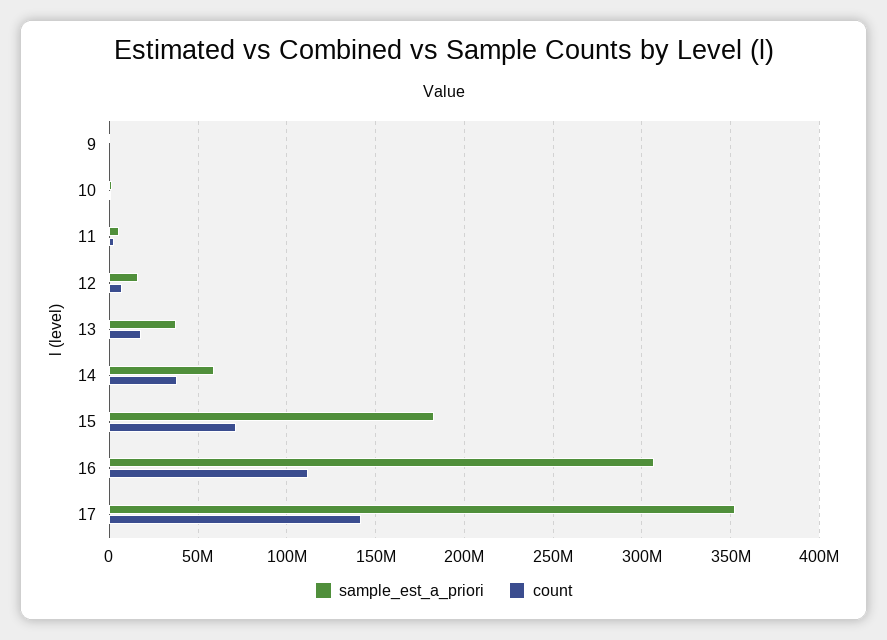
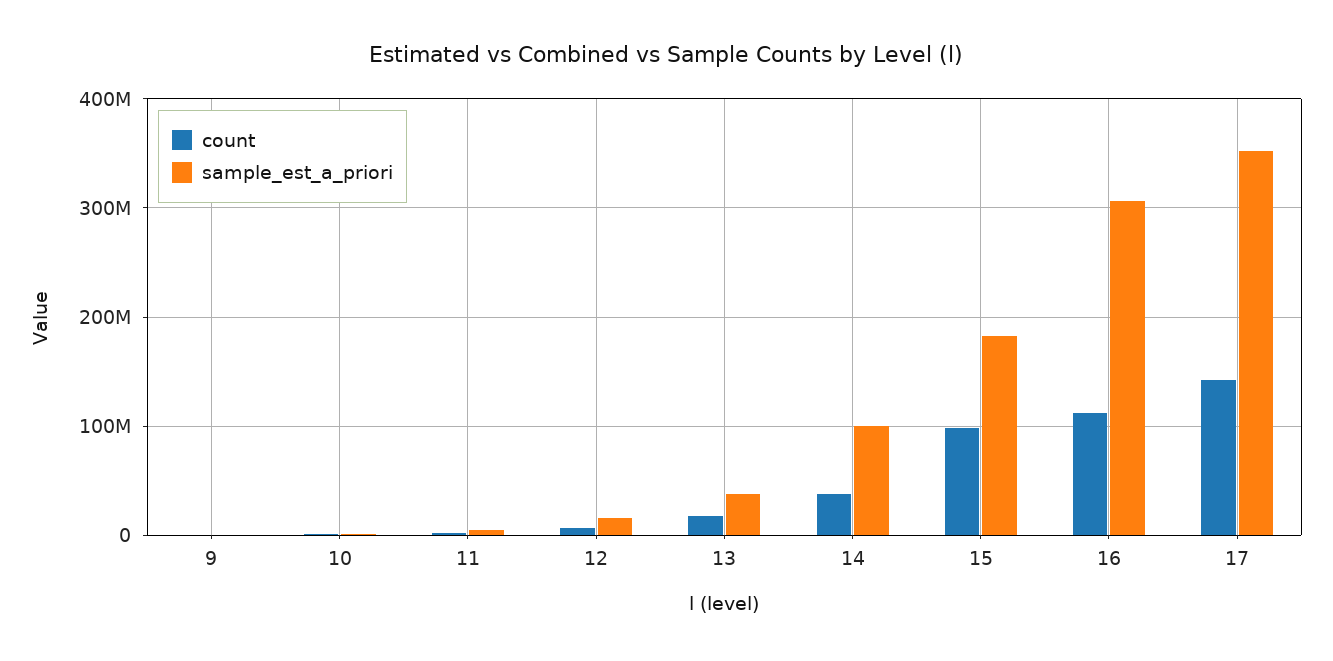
  {
    "sample_est_a_priori": {
      "9": 0,
      "10": 0,
      "11": 5000000,
      "12": 15000000,
      "13": 40000000,
-     "14": 60000000,
+     "14": 100000000,
      "15": 185000000,
      "16": 305000000,
      "17": 350000000
    },
    "count": {
      "9": 0,
      "10": 0,
      "11": 5000000,
      "12": 5000000,
      "13": 20000000,
      "14": 40000000,
-     "15": 70000000,
+     "15": 100000000,
      "16": 110000000,
      "17": 140000000
    }
  }

